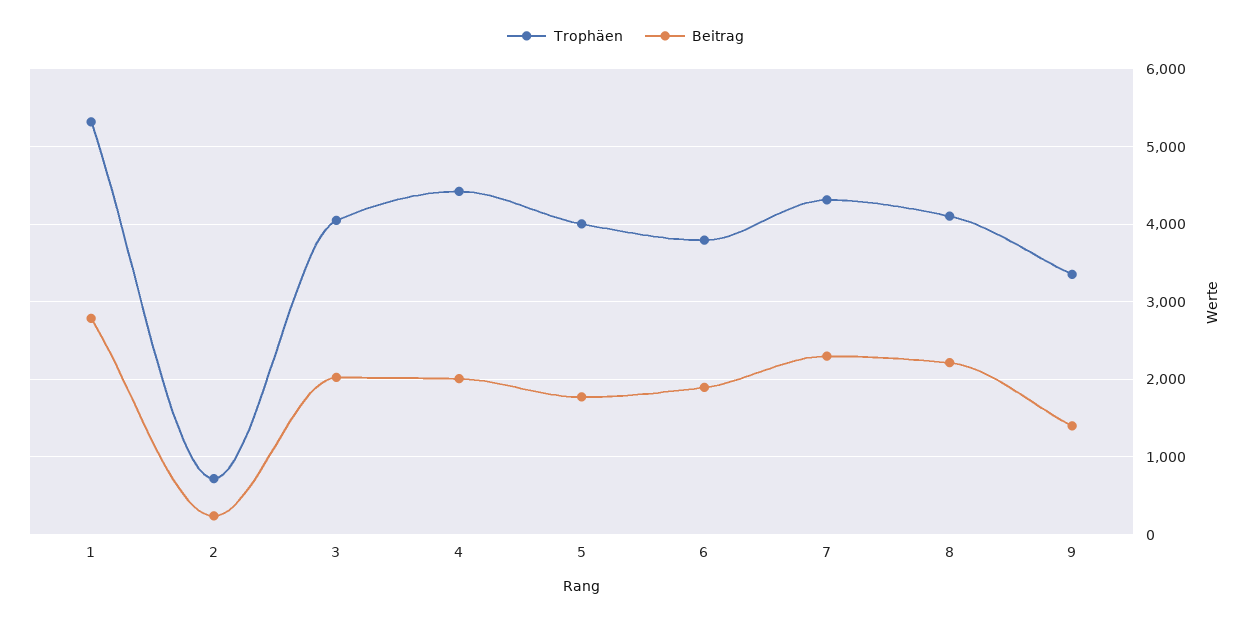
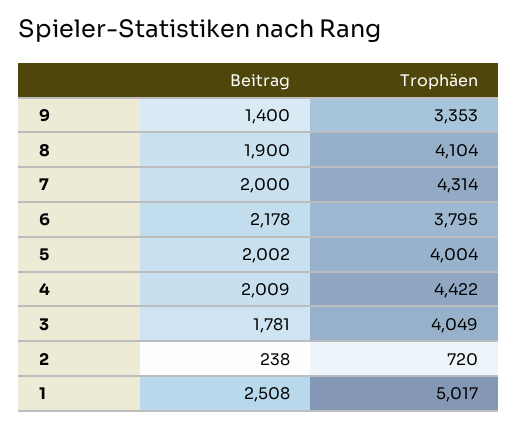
  {
    "Trophäen": {
-     "1": 5300,
+     "1": 5017,
      "2": 720,
      "3": 4049,
      "4": 4422,
      "5": 4004,
      "6": 3795,
      "7": 4314,
      "8": 4104,
      "9": 3353
    },
    "Beitrag": {
-     "1": 2800,
+     "1": 2508,
      "2": 238,
-     "3": 2000,
+     "3": 1781,
      "4": 2009,
-     "5": 1800,
+     "5": 2002,
-     "6": 1900,
+     "6": 2178,
-     "7": 2300,
+     "7": 2000,
-     "8": 2200,
+     "8": 1900,
      "9": 1400
    }
  }

